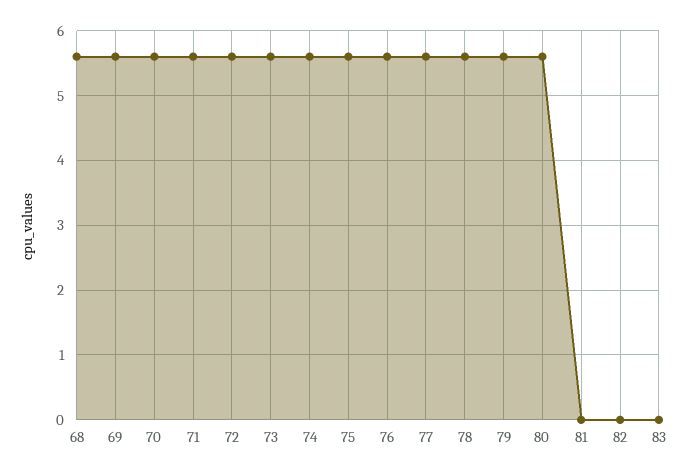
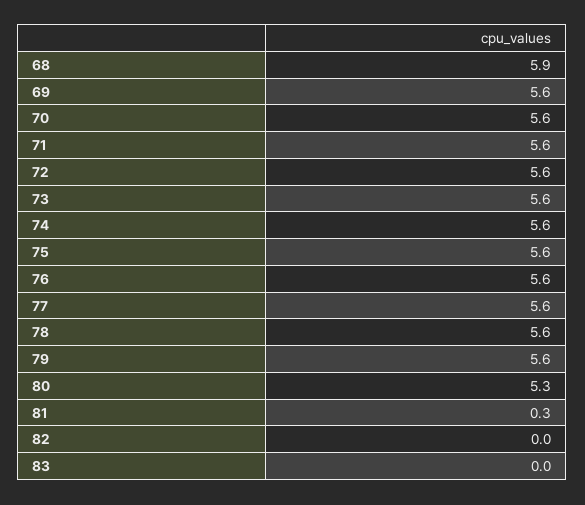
  {
-   "68": 5.6,
+   "68": 5.9,
    "69": 5.6,
    "70": 5.6,
    "71": 5.6,
    "72": 5.6,
    "73": 5.6,
    "74": 5.6,
    "75": 5.6,
    "76": 5.6,
    "77": 5.6,
    "78": 5.6,
    "79": 5.6,
-   "80": 5.6,
+   "80": 5.3,
-   "81": 0,
+   "81": 0.3,
    "82": 0,
    "83": 0
  }

